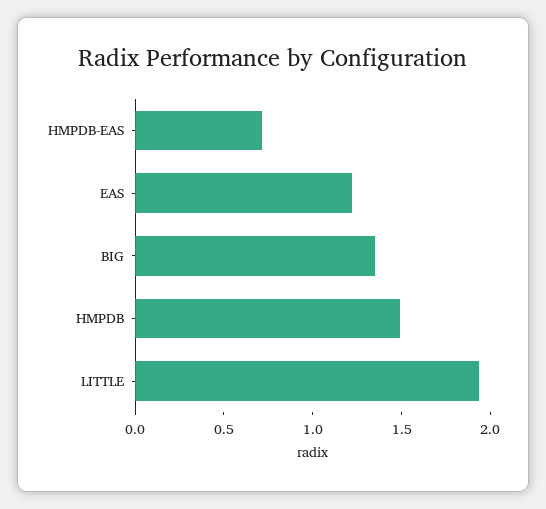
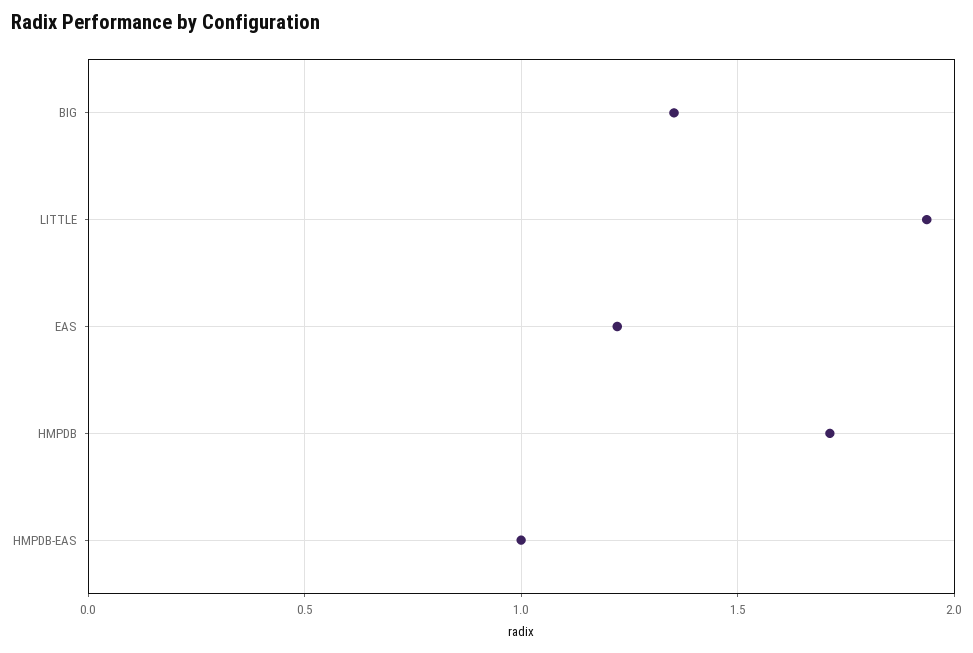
  {
-   "HMPDB-EAS": 0.7,
+   "HMPDB-EAS": 1,
    "EAS": 1.2,
    "BIG": 1.35,
-   "HMPDB": 1.5,
+   "HMPDB": 1.7,
    "LITTLE": 1.95
  }

